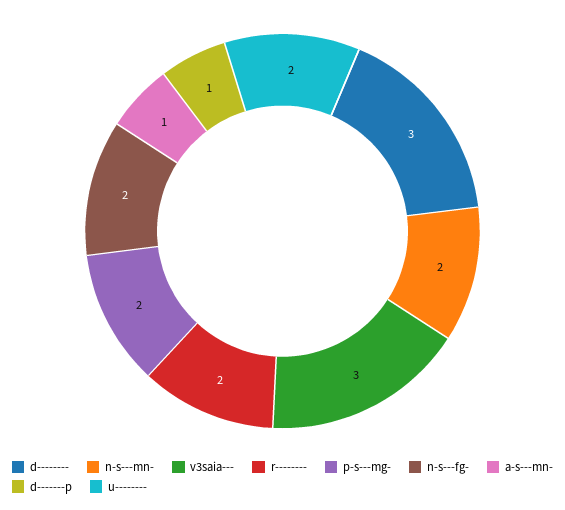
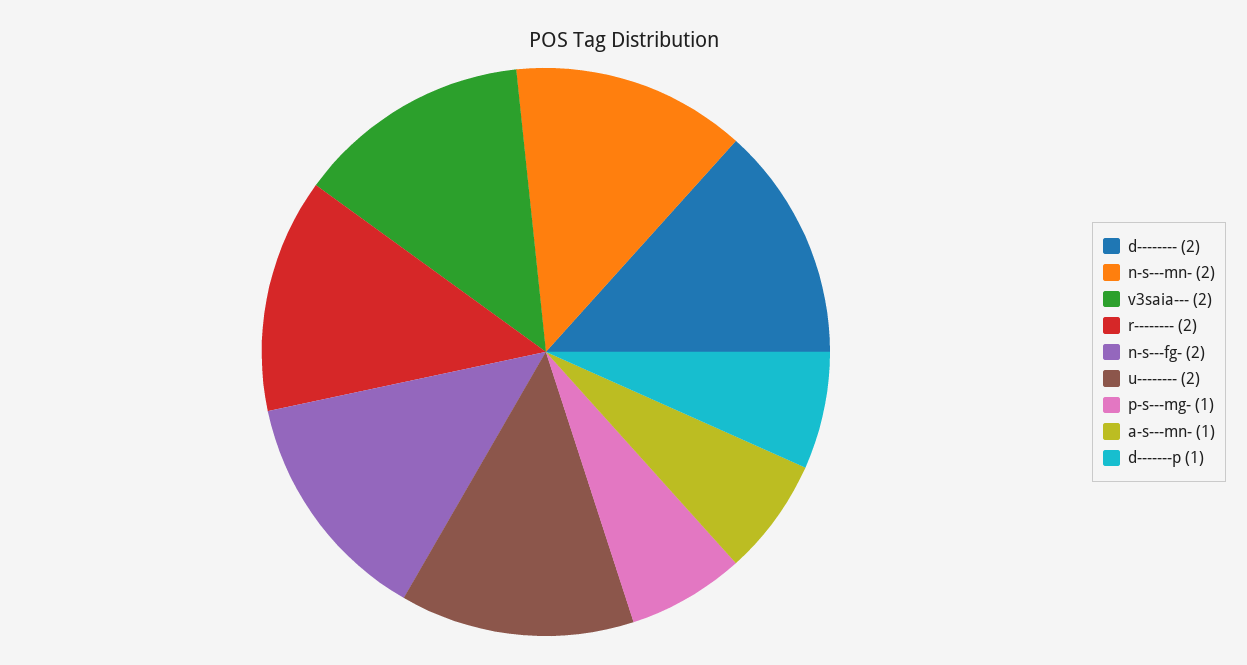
  {
-   "d--------": 3,
+   "d--------": 2,
    "n-s---mn-": 2,
-   "v3saia---": 3,
+   "v3saia---": 2,
    "r--------": 2,
-   "p-s---mg-": 2,
+   "p-s---mg-": 1,
    "n-s---fg-": 2,
    "a-s---mn-": 1,
    "d-------p": 1,
    "u--------": 2
  }

